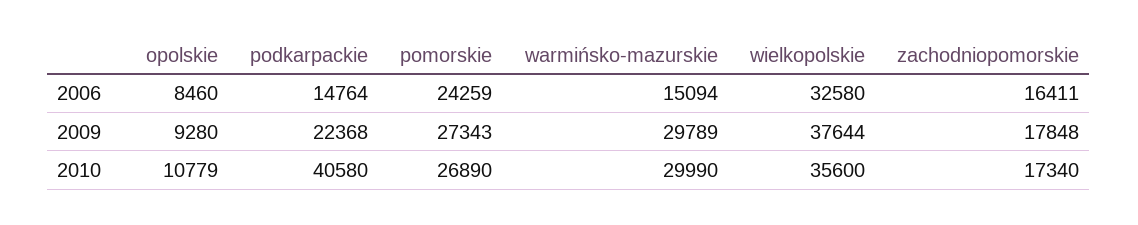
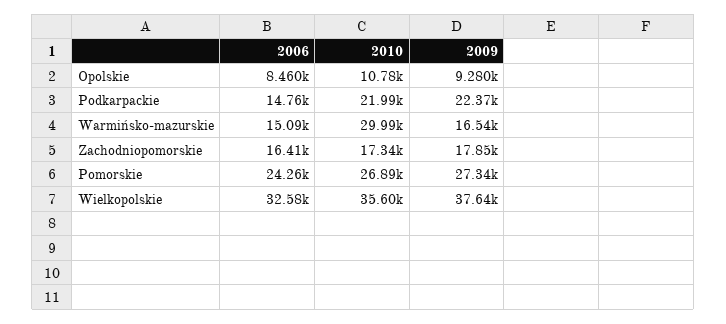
  {
    "opolskie": {
      "2006": 8460,
      "2009": 9280,
      "2010": 10779
    },
    "podkarpackie": {
      "2006": 14764,
      "2009": 22368,
-     "2010": 40580
+     "2010": 21990
    },
    "pomorskie": {
      "2006": 24259,
      "2009": 27343,
      "2010": 26890
    },
    "warmińsko-mazurskie": {
      "2006": 15094,
-     "2009": 29789,
+     "2009": 16540,
      "2010": 29990
    },
    "wielkopolskie": {
      "2006": 32580,
      "2009": 37644,
      "2010": 35600
    },
    "zachodniopomorskie": {
      "2006": 16411,
      "2009": 17848,
      "2010": 17340
    }
  }

